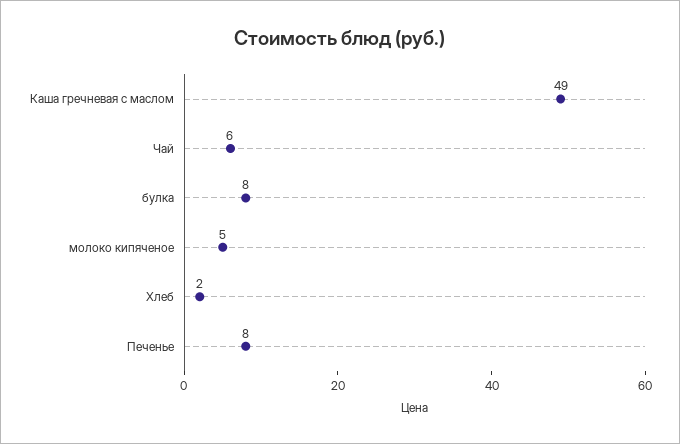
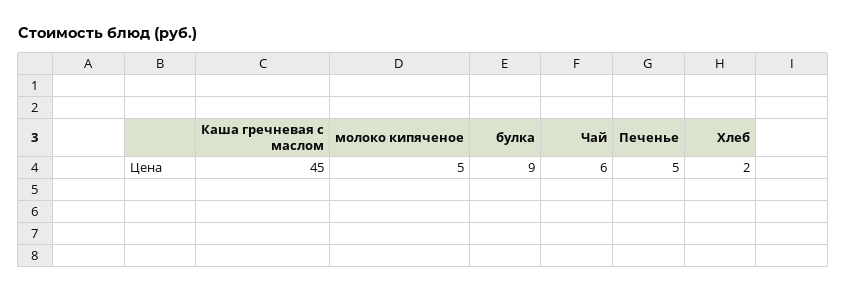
  {
-   "Каша гречневая с маслом": 49,
+   "Каша гречневая с маслом": 45,
    "Чай": 6,
-   "булка": 8,
+   "булка": 9,
    "молоко кипяченое": 5,
    "Хлеб": 2,
-   "Печенье": 8
+   "Печенье": 5
  }

